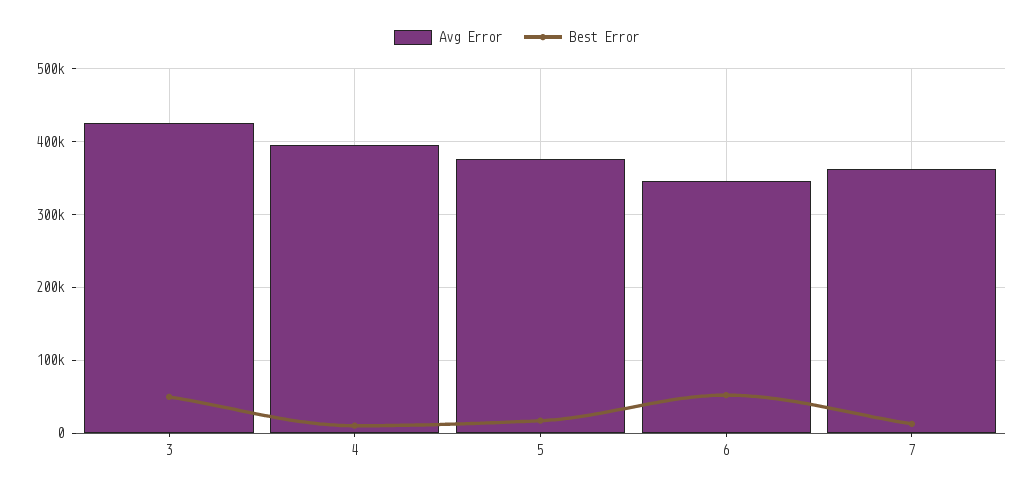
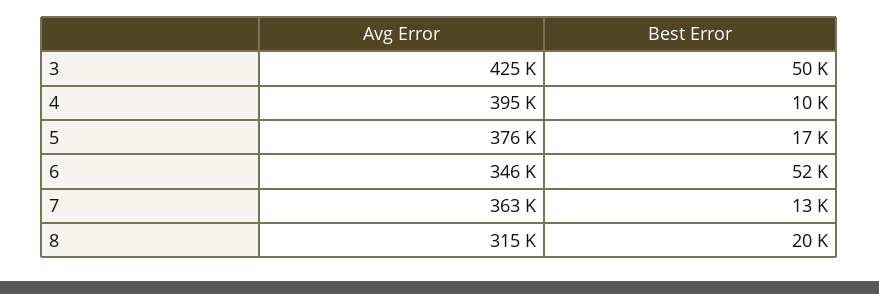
  {
    "Avg Error": {
      "3": 425000,
      "4": 395000,
      "5": 376000,
      "6": 346000,
-     "7": 363000
+     "7": 363000,
+     "8": 315000
    },
    "Best Error": {
      "3": 50000,
      "4": 10000,
      "5": 17000,
      "6": 52000,
-     "7": 13000
+     "7": 13000,
+     "8": 20000
    }
  }

